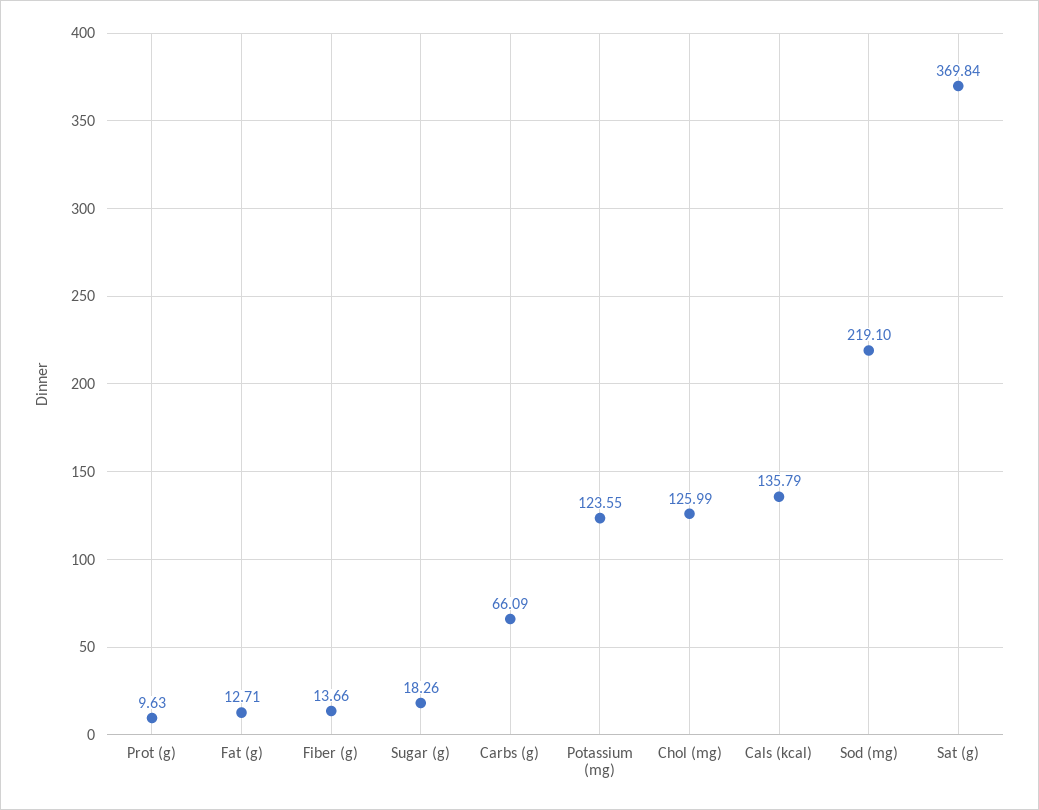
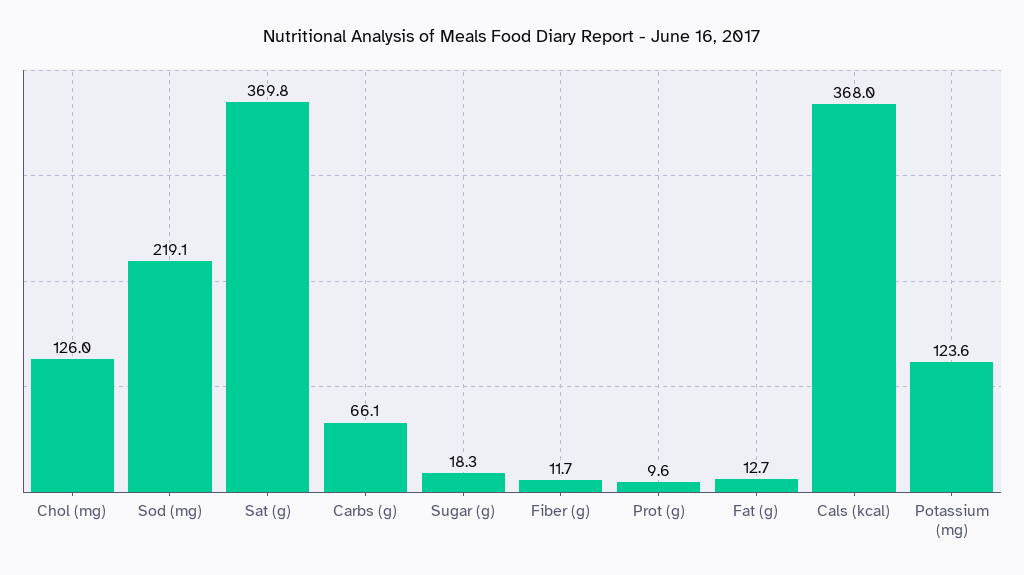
  {
    "Prot (g)": 9.63,
    "Fat (g)": 12.71,
-   "Fiber (g)": 13.66,
+   "Fiber (g)": 11.7,
    "Sugar (g)": 18.26,
    "Carbs (g)": 66.09,
    "Potassium (mg)": 123.55,
    "Chol (mg)": 125.99,
-   "Cals (kcal)": 135.79,
+   "Cals (kcal)": 368,
    "Sod (mg)": 219.1,
    "Sat (g)": 369.84
  }

